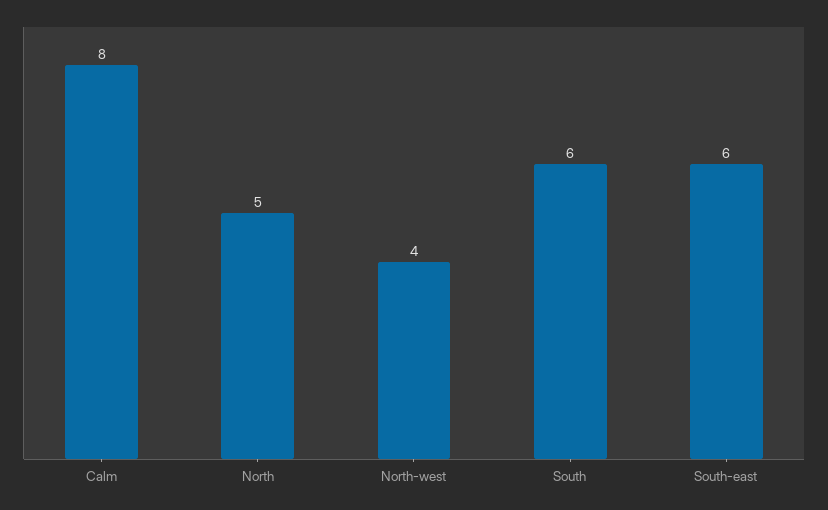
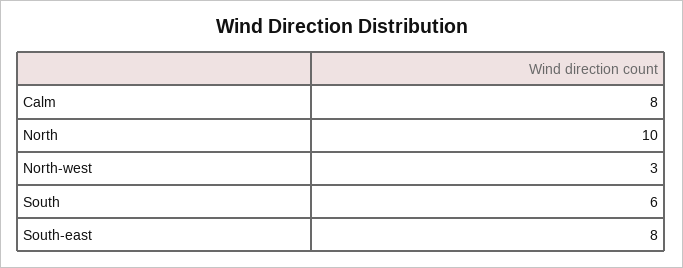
  {
    "Calm": 8,
-   "North": 5,
+   "North": 10,
-   "North-west": 4,
+   "North-west": 3,
    "South": 6,
-   "South-east": 6
+   "South-east": 8
  }

